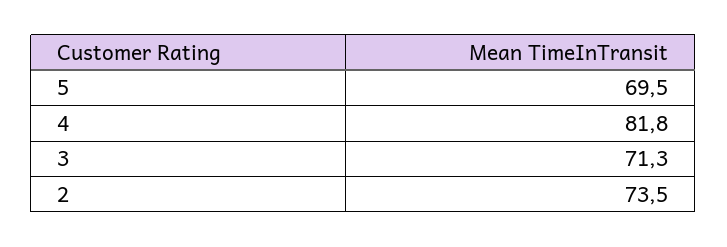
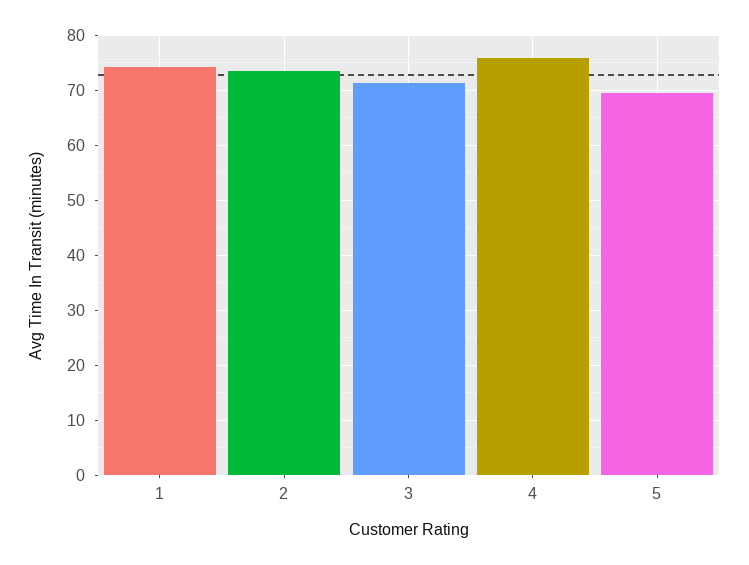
  {
    "5": 69.5,
-   "4": 81.8,
+   "4": 76,
    "3": 71.3,
-   "2": 73.5
+   "2": 73.5,
+   "1": 74
  }

